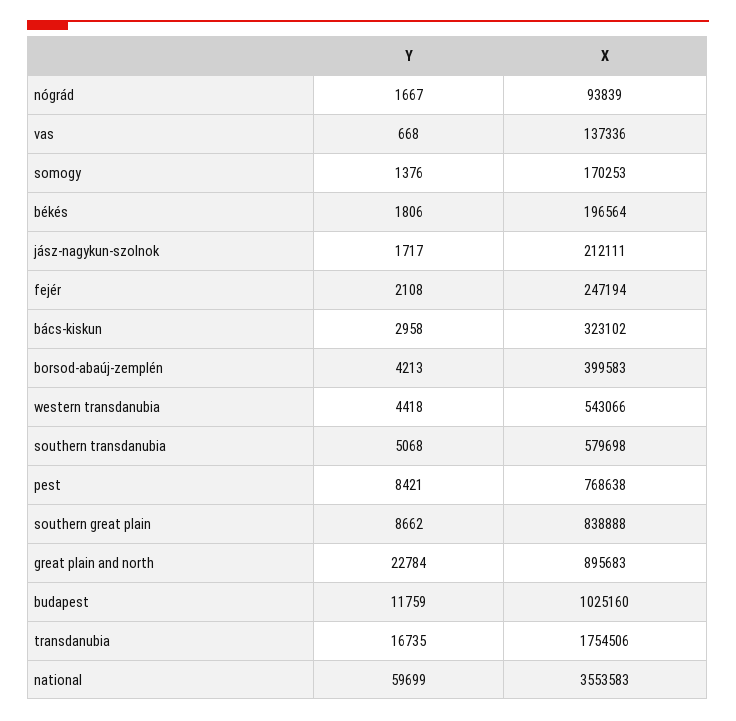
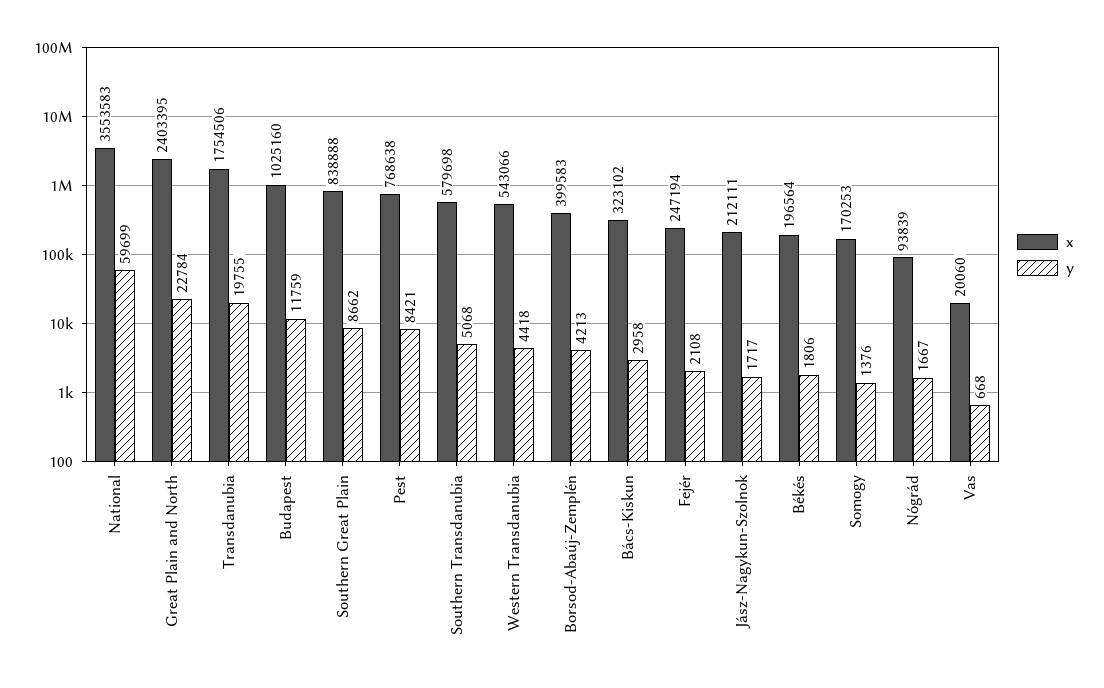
  {
    "Y": {
      "nógrád": 1667,
      "vas": 668,
      "somogy": 1376,
      "békés": 1806,
      "jász-nagykun-szolnok": 1717,
      "fejér": 2108,
      "bács-kiskun": 2958,
      "borsod-abaúj-zemplén": 4213,
      "western transdanubia": 4418,
      "southern transdanubia": 5068,
      "pest": 8421,
      "southern great plain": 8662,
      "great plain and north": 22784,
      "budapest": 11759,
-     "transdanubia": 16735,
+     "transdanubia": 19755,
      "national": 59699
    },
    "X": {
      "nógrád": 93839,
-     "vas": 137336,
+     "vas": 20060,
      "somogy": 170253,
      "békés": 196564,
      "jász-nagykun-szolnok": 212111,
      "fejér": 247194,
      "bács-kiskun": 323102,
      "borsod-abaúj-zemplén": 399583,
      "western transdanubia": 543066,
      "southern transdanubia": 579698,
      "pest": 768638,
      "southern great plain": 838888,
-     "great plain and north": 895683,
+     "great plain and north": 2403395,
      "budapest": 1025160,
      "transdanubia": 1754506,
      "national": 3553583
    }
  }

